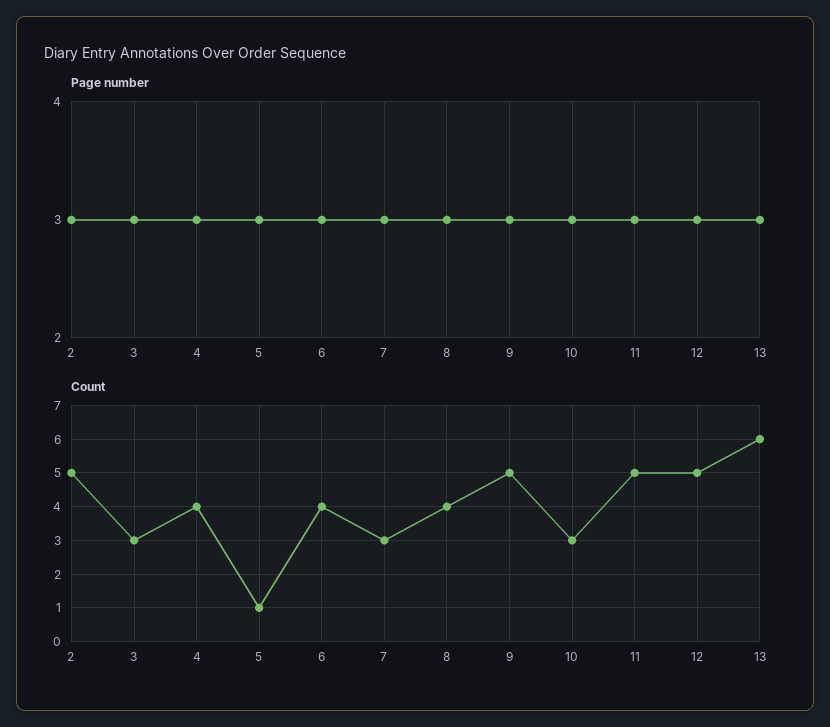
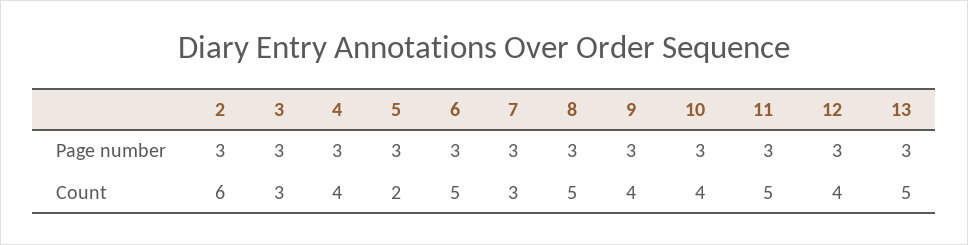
  {
    "Page number": {
      "2": 3,
      "3": 3,
      "4": 3,
      "5": 3,
      "6": 3,
      "7": 3,
      "8": 3,
      "9": 3,
      "10": 3,
      "11": 3,
      "12": 3,
      "13": 3
    },
    "Count": {
-     "2": 5,
+     "2": 6,
      "3": 3,
      "4": 4,
-     "5": 1,
+     "5": 2,
-     "6": 4,
+     "6": 5,
      "7": 3,
-     "8": 4,
+     "8": 5,
-     "9": 5,
+     "9": 4,
-     "10": 3,
+     "10": 4,
      "11": 5,
-     "12": 5,
+     "12": 4,
-     "13": 6
+     "13": 5
    }
  }

